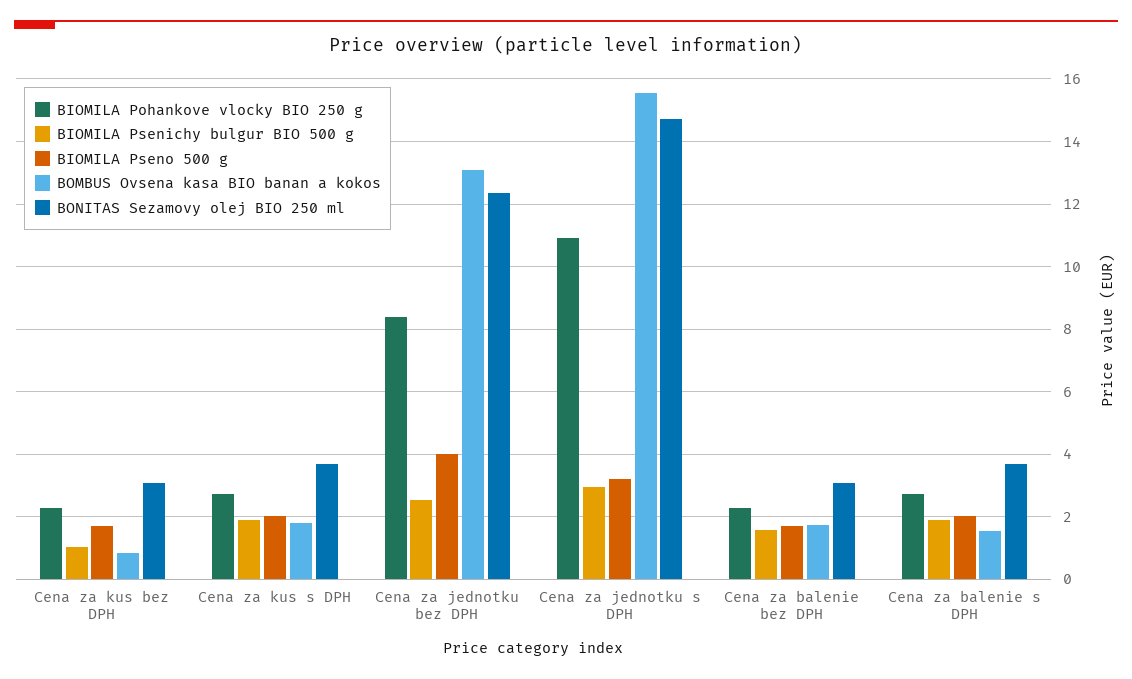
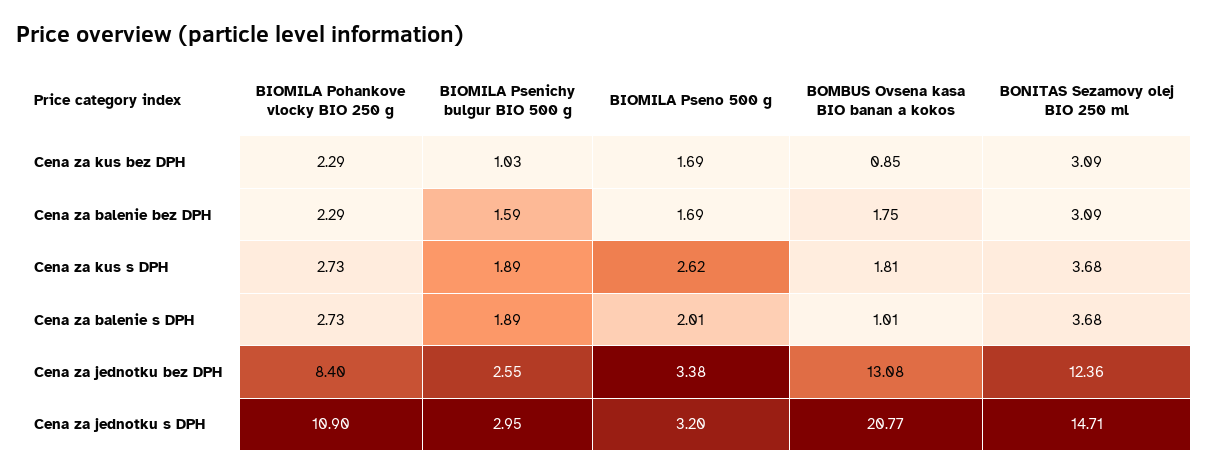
  {
    "BIOMILA Pohankove vlocky BIO 250 g": {
      "Cena za kus bez DPH": 2.29,
      "Cena za kus s DPH": 2.73,
      "Cena za jednotku bez DPH": 8.4,
      "Cena za jednotku s DPH": 10.9,
      "Cena za balenie bez DPH": 2.29,
      "Cena za balenie s DPH": 2.73
    },
    "BIOMILA Psenichy bulgur BIO 500 g": {
      "Cena za kus bez DPH": 1.03,
      "Cena za kus s DPH": 1.89,
      "Cena za jednotku bez DPH": 2.55,
      "Cena za jednotku s DPH": 2.95,
      "Cena za balenie bez DPH": 1.59,
      "Cena za balenie s DPH": 1.89
    },
    "BIOMILA Pseno 500 g": {
      "Cena za kus bez DPH": 1.69,
-     "Cena za kus s DPH": 2,
+     "Cena za kus s DPH": 2.62,
-     "Cena za jednotku bez DPH": 4,
+     "Cena za jednotku bez DPH": 3.38,
      "Cena za jednotku s DPH": 3.2,
      "Cena za balenie bez DPH": 1.69,
      "Cena za balenie s DPH": 2.01
    },
    "BOMBUS Ovsena kasa BIO banan a kokos": {
      "Cena za kus bez DPH": 0.85,
      "Cena za kus s DPH": 1.81,
      "Cena za jednotku bez DPH": 13.08,
-     "Cena za jednotku s DPH": 15.6,
+     "Cena za jednotku s DPH": 20.77,
      "Cena za balenie bez DPH": 1.75,
-     "Cena za balenie s DPH": 1.6
+     "Cena za balenie s DPH": 1.01
    },
    "BONITAS Sezamovy olej BIO 250 ml": {
      "Cena za kus bez DPH": 3.09,
      "Cena za kus s DPH": 3.68,
      "Cena za jednotku bez DPH": 12.36,
      "Cena za jednotku s DPH": 14.71,
      "Cena za balenie bez DPH": 3.09,
      "Cena za balenie s DPH": 3.68
    }
  }

